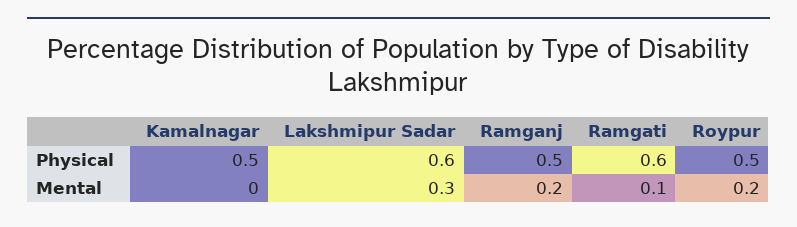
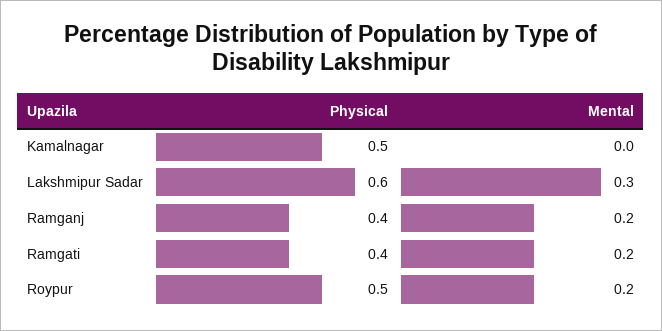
  {
    "Kamalnagar": {
      "Physical": 0.5,
      "Mental": 0
    },
    "Lakshmipur Sadar": {
      "Physical": 0.6,
      "Mental": 0.3
    },
    "Ramganj": {
-     "Physical": 0.5,
+     "Physical": 0.4,
      "Mental": 0.2
    },
    "Ramgati": {
-     "Physical": 0.6,
+     "Physical": 0.4,
-     "Mental": 0.1
+     "Mental": 0.2
    },
    "Roypur": {
      "Physical": 0.5,
      "Mental": 0.2
    }
  }

